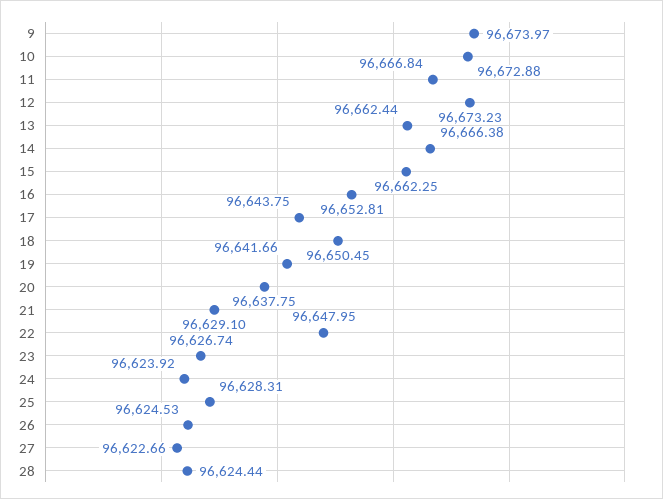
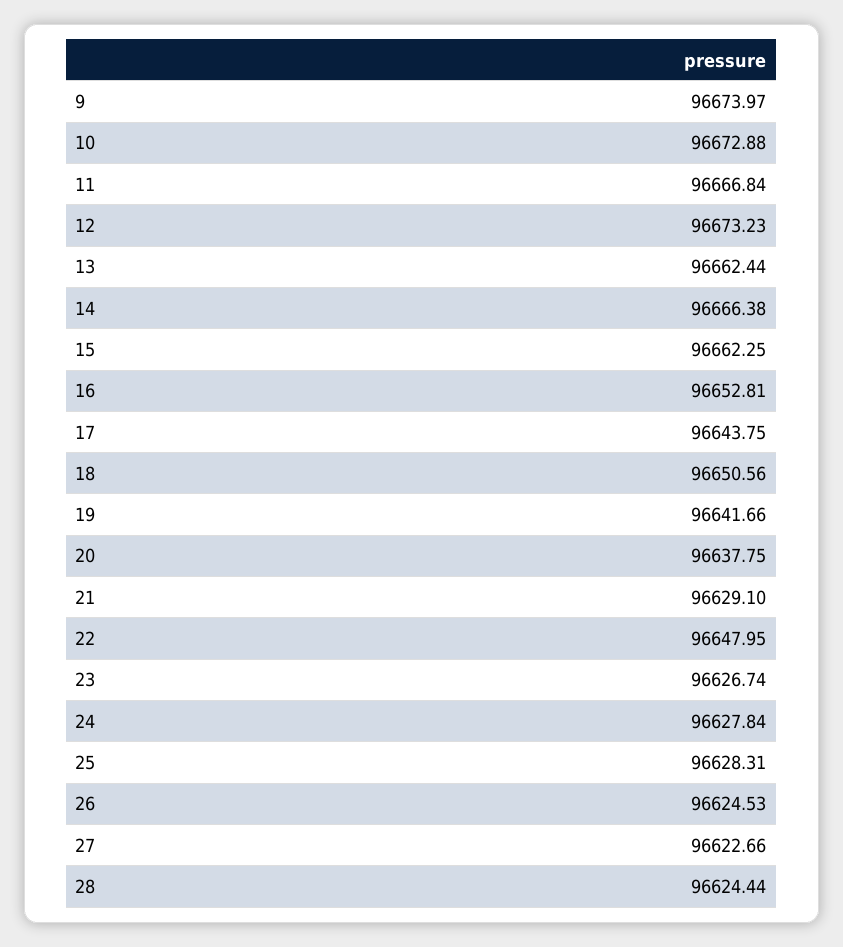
  {
    "9": 96673.97,
    "10": 96672.88,
    "11": 96666.84,
    "12": 96673.23,
    "13": 96662.44,
    "14": 96666.38,
    "15": 96662.25,
    "16": 96652.81,
    "17": 96643.75,
-   "18": 96650.45,
+   "18": 96650.56,
    "19": 96641.66,
    "20": 96637.75,
    "21": 96629.1,
    "22": 96647.95,
    "23": 96626.74,
-   "24": 96623.92,
+   "24": 96627.84,
    "25": 96628.31,
    "26": 96624.53,
    "27": 96622.66,
    "28": 96624.44
  }

